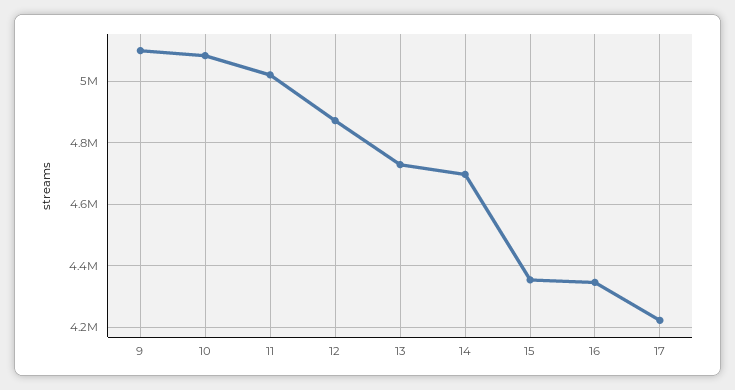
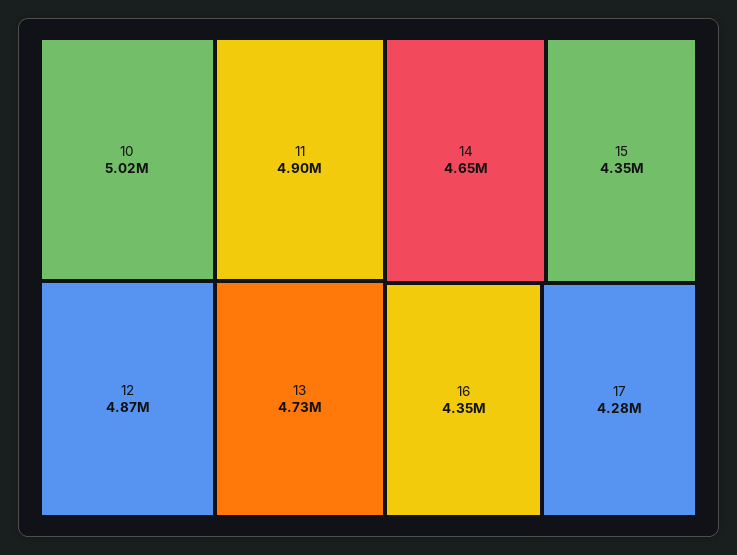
  {
-   "9": 5100000,
-   "10": 5080000,
+   "10": 5020000,
-   "11": 5020000,
+   "11": 4900000,
    "12": 4870000,
    "13": 4730000,
-   "14": 4700000,
+   "14": 4650000,
    "15": 4350000,
    "16": 4350000,
-   "17": 4220000
+   "17": 4280000
  }

